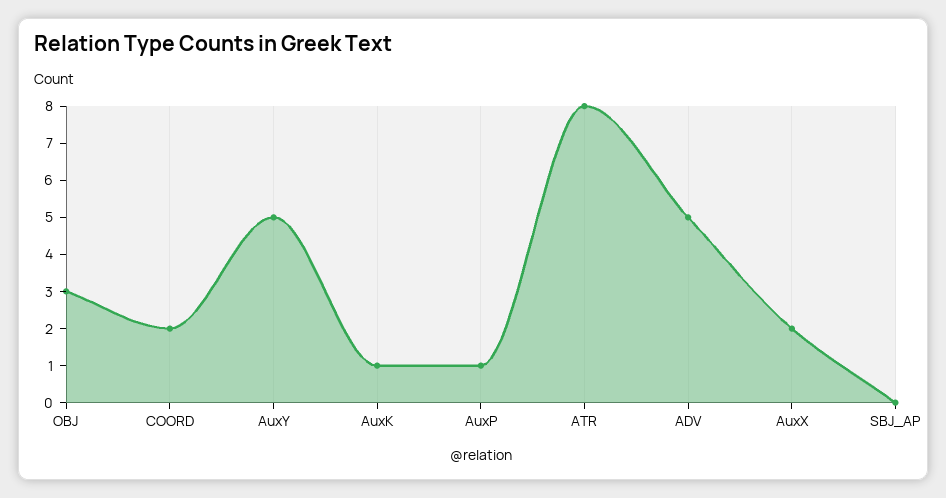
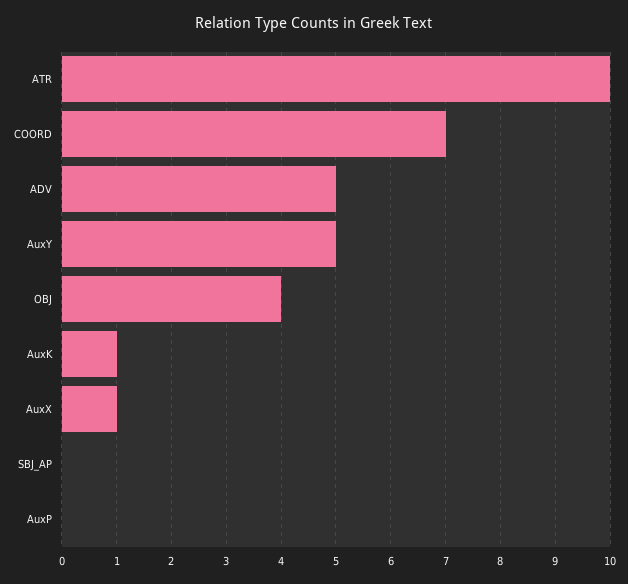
  {
-   "OBJ": 3,
+   "OBJ": 4,
-   "COORD": 2,
+   "COORD": 7,
    "AuxY": 5,
    "AuxK": 1,
-   "AuxP": 1,
+   "AuxP": 0,
-   "ATR": 8,
+   "ATR": 10,
    "ADV": 5,
-   "AuxX": 2,
+   "AuxX": 1,
    "SBJ_AP": 0
  }

